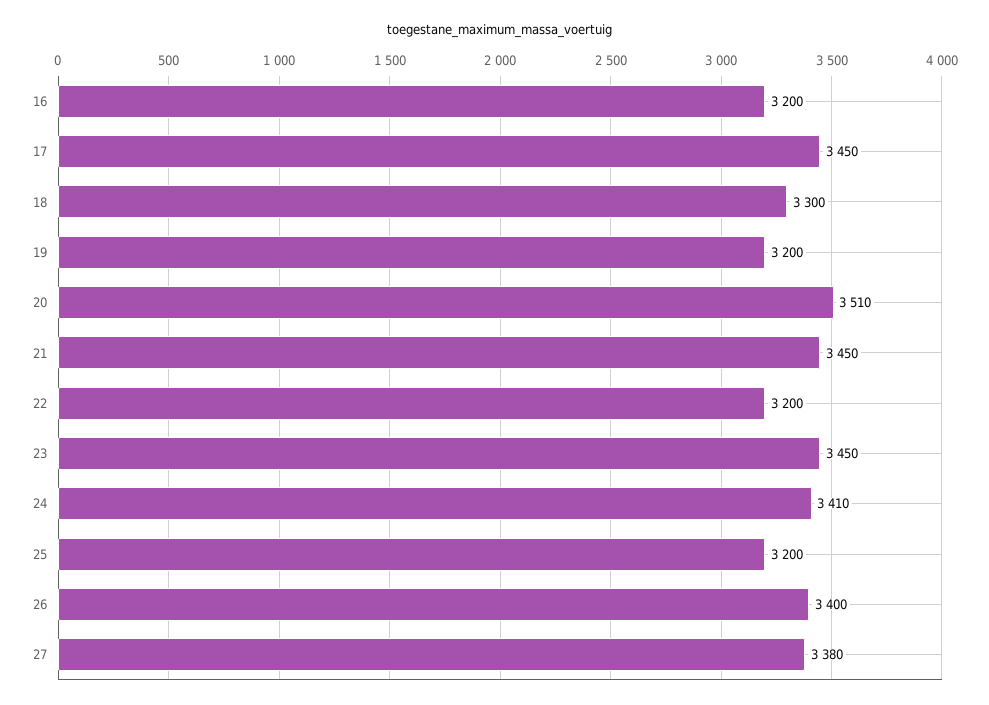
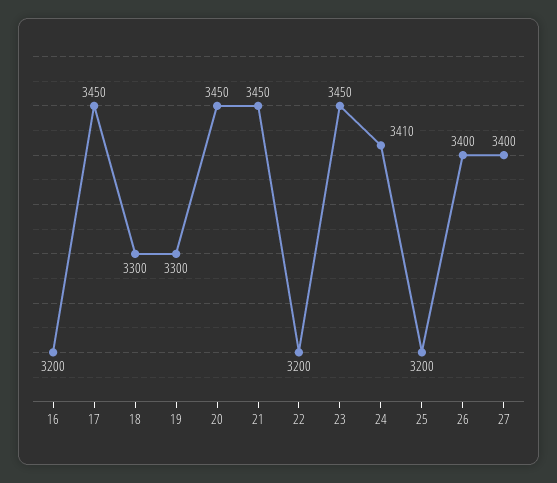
  {
    "16": 3200,
    "17": 3450,
    "18": 3300,
-   "19": 3200,
+   "19": 3300,
-   "20": 3510,
+   "20": 3450,
    "21": 3450,
    "22": 3200,
    "23": 3450,
    "24": 3410,
    "25": 3200,
    "26": 3400,
-   "27": 3380
+   "27": 3400
  }

